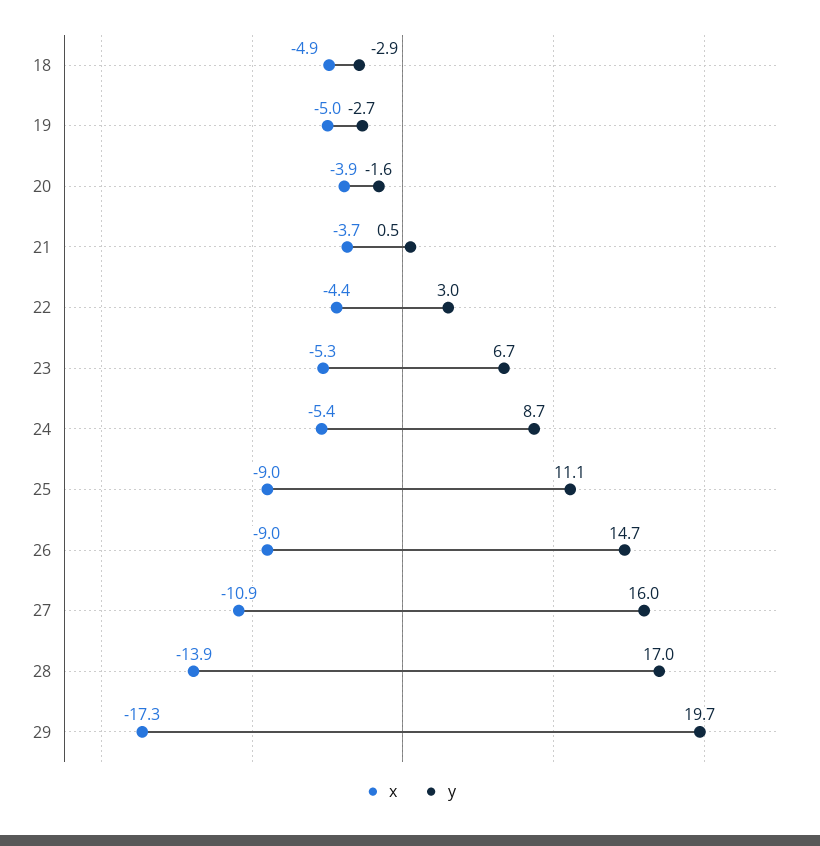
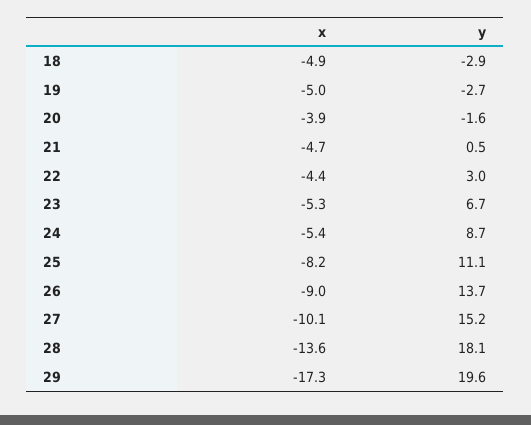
  {
    "x": {
      "18": -4.9,
      "19": -5,
      "20": -3.9,
-     "21": -3.7,
+     "21": -4.7,
      "22": -4.4,
      "23": -5.3,
      "24": -5.4,
-     "25": -9,
+     "25": -8.2,
      "26": -9,
-     "27": -10.9,
+     "27": -10.1,
-     "28": -13.9,
+     "28": -13.6,
      "29": -17.3
    },
    "y": {
      "18": -2.9,
      "19": -2.7,
      "20": -1.6,
      "21": 0.5,
      "22": 3,
      "23": 6.7,
      "24": 8.7,
      "25": 11.1,
-     "26": 14.7,
+     "26": 13.7,
-     "27": 16,
+     "27": 15.2,
-     "28": 17,
+     "28": 18.1,
-     "29": 19.7
+     "29": 19.6
    }
  }

